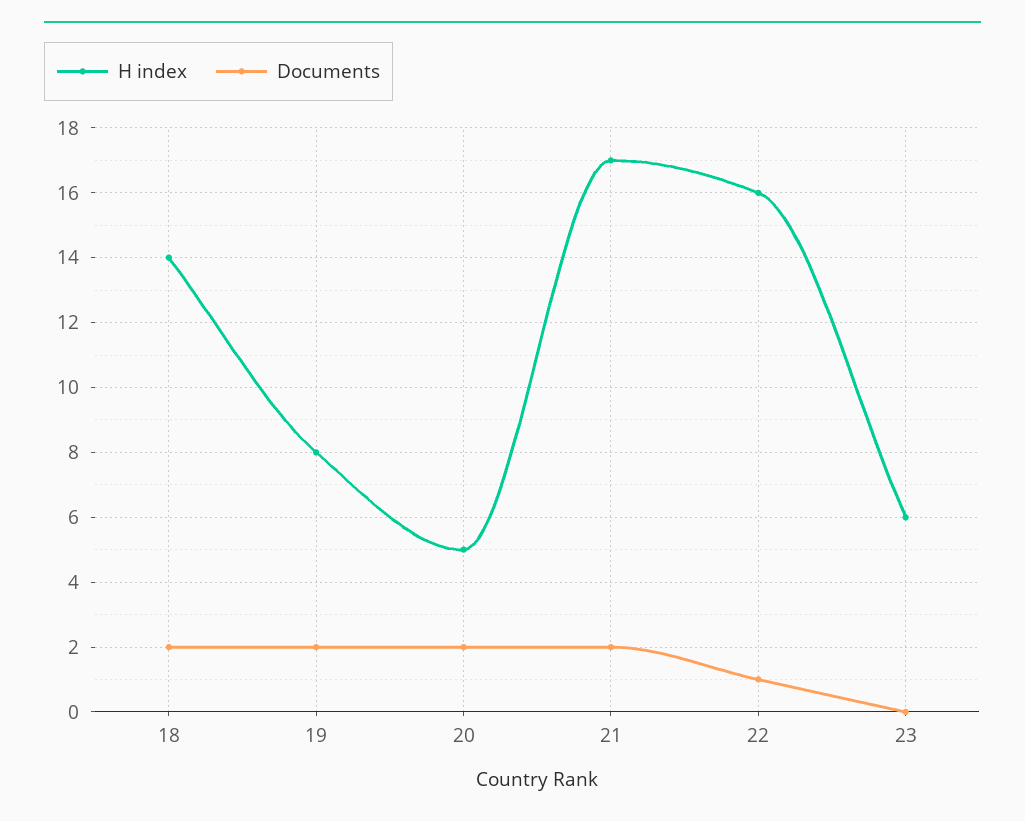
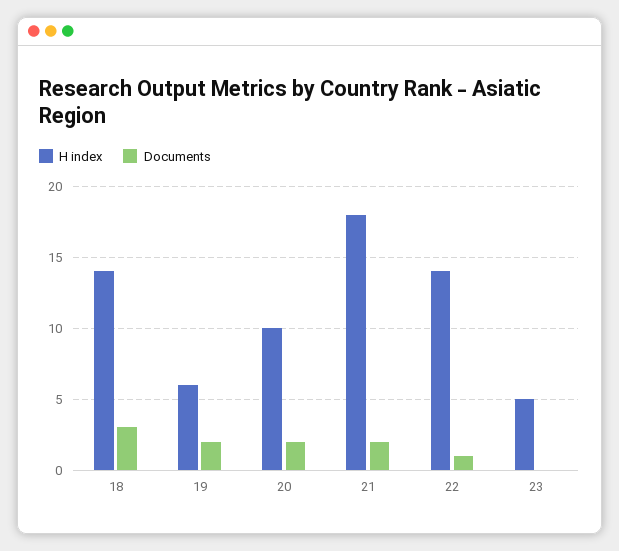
  {
    "H index": {
      "18": 14,
-     "19": 8,
+     "19": 6,
-     "20": 5,
+     "20": 10,
-     "21": 17,
+     "21": 18,
-     "22": 16,
+     "22": 14,
-     "23": 6
+     "23": 5
    },
    "Documents": {
-     "18": 2,
+     "18": 3,
      "19": 2,
      "20": 2,
      "21": 2,
      "22": 1,
      "23": 0
    }
  }

